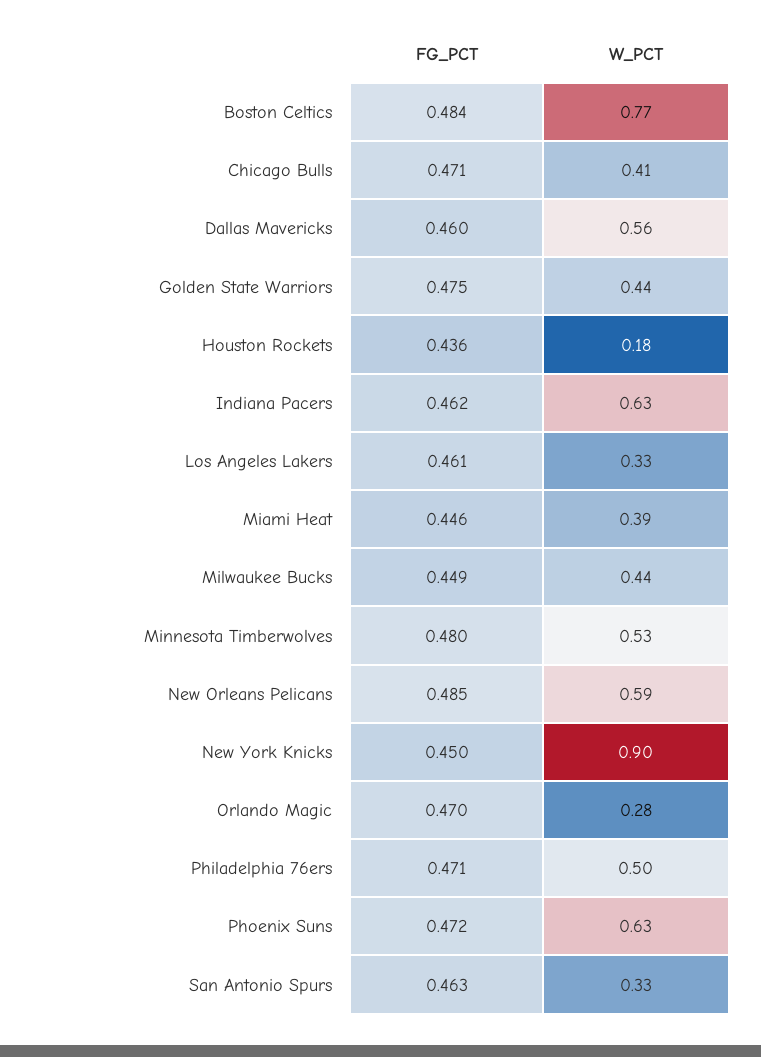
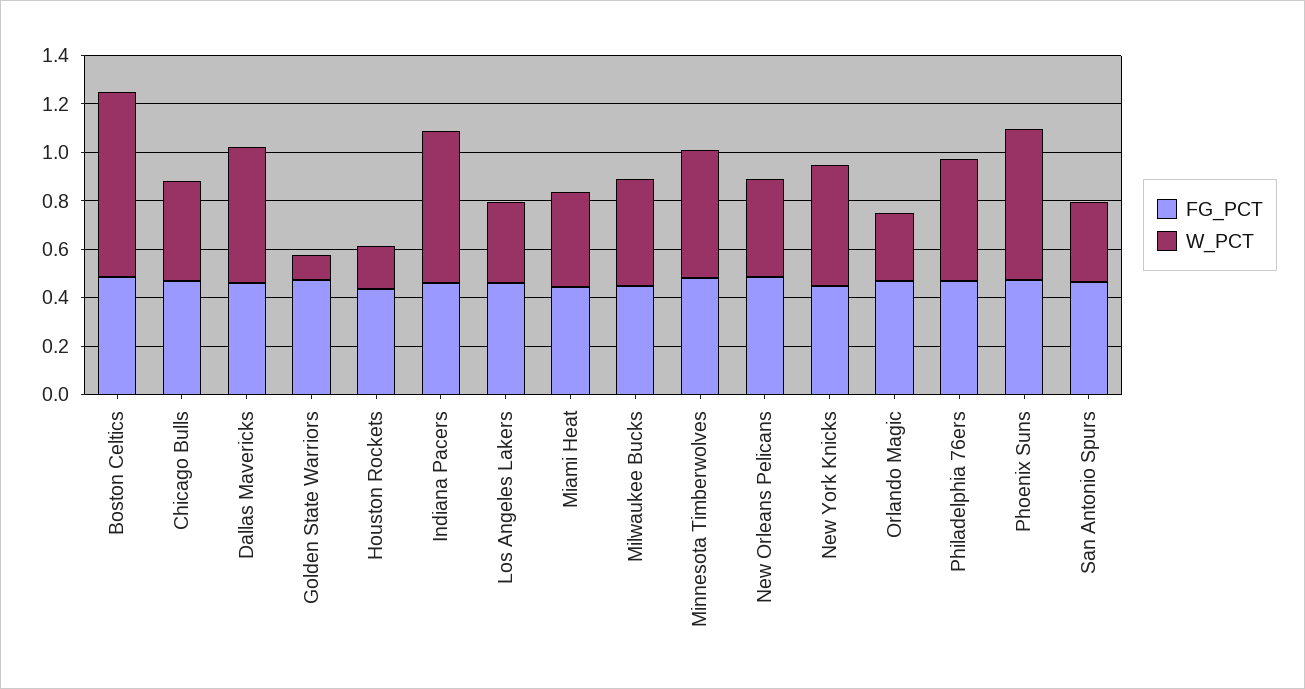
  {
    "FG_PCT": {
      "Boston Celtics": 0.484,
      "Chicago Bulls": 0.471,
      "Dallas Mavericks": 0.46,
      "Golden State Warriors": 0.475,
      "Houston Rockets": 0.436,
      "Indiana Pacers": 0.462,
      "Los Angeles Lakers": 0.461,
      "Miami Heat": 0.446,
      "Milwaukee Bucks": 0.449,
      "Minnesota Timberwolves": 0.48,
      "New Orleans Pelicans": 0.485,
      "New York Knicks": 0.45,
      "Orlando Magic": 0.47,
      "Philadelphia 76ers": 0.471,
      "Phoenix Suns": 0.472,
      "San Antonio Spurs": 0.463
    },
    "W_PCT": {
      "Boston Celtics": 0.77,
      "Chicago Bulls": 0.41,
      "Dallas Mavericks": 0.56,
-     "Golden State Warriors": 0.44,
+     "Golden State Warriors": 0.1,
      "Houston Rockets": 0.18,
      "Indiana Pacers": 0.63,
      "Los Angeles Lakers": 0.33,
      "Miami Heat": 0.39,
      "Milwaukee Bucks": 0.44,
      "Minnesota Timberwolves": 0.53,
-     "New Orleans Pelicans": 0.59,
+     "New Orleans Pelicans": 0.4,
-     "New York Knicks": 0.9,
+     "New York Knicks": 0.5,
      "Orlando Magic": 0.28,
      "Philadelphia 76ers": 0.5,
      "Phoenix Suns": 0.63,
      "San Antonio Spurs": 0.33
    }
  }

